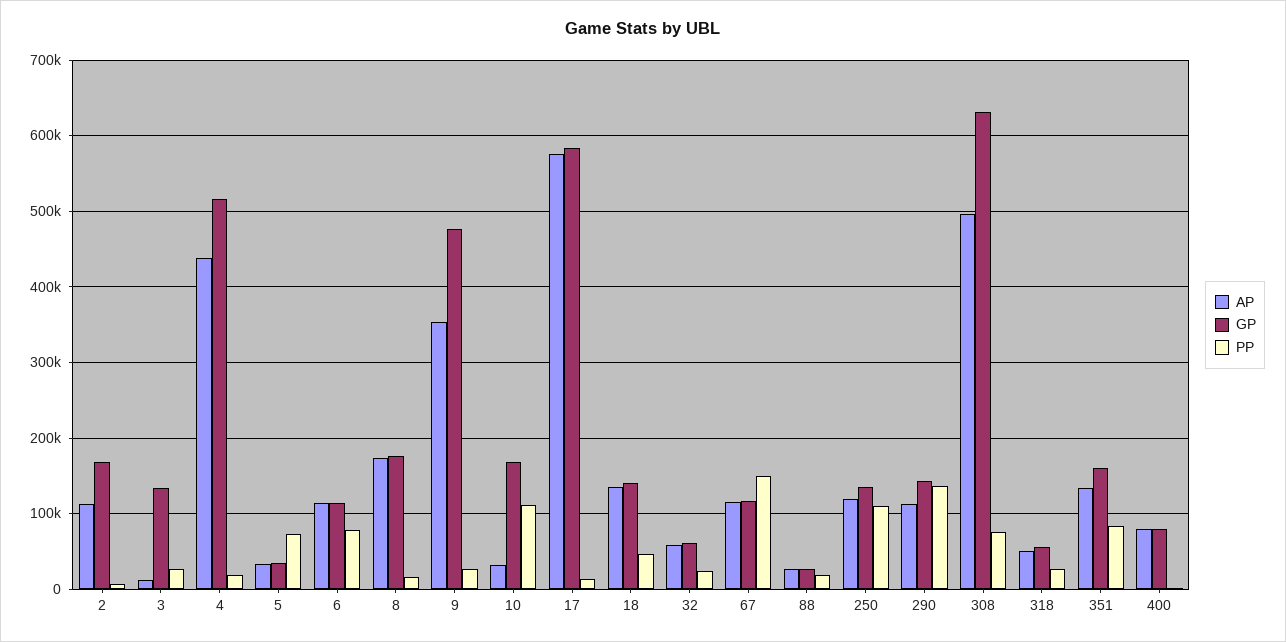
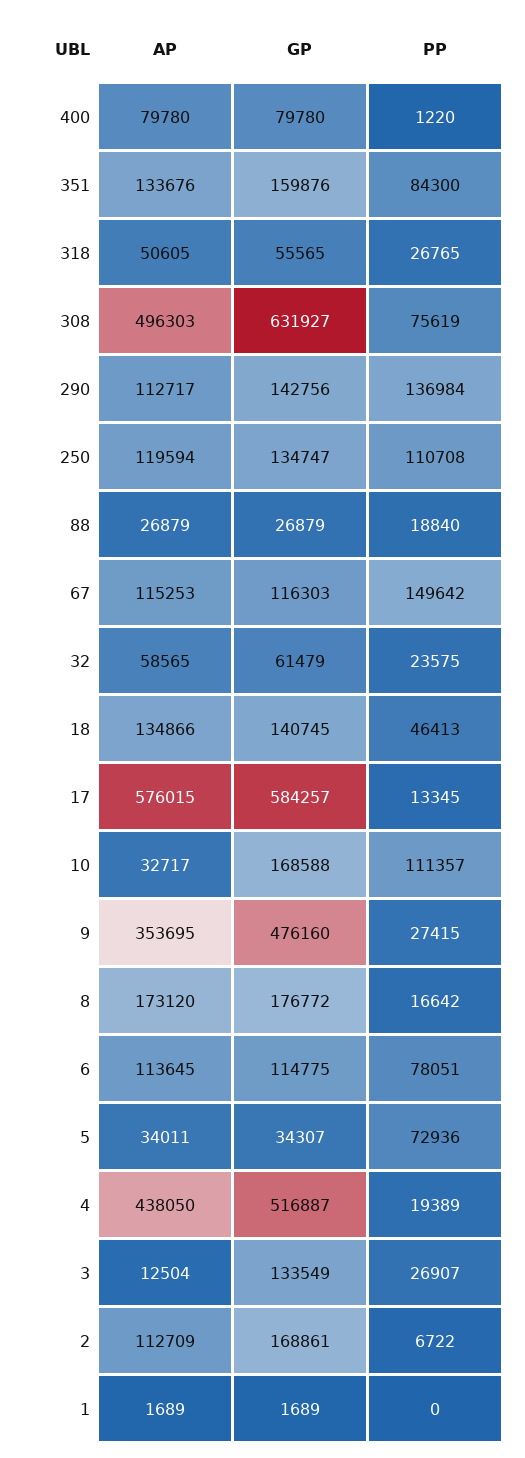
  {
    "AP": {
      "2": 112709,
      "3": 12504,
      "4": 438050,
      "5": 34011,
      "6": 113645,
      "8": 173120,
      "9": 353695,
      "10": 32717,
      "17": 576015,
      "18": 134866,
      "32": 58565,
      "67": 115253,
      "88": 26879,
      "250": 119594,
      "290": 112717,
      "308": 496303,
      "318": 50605,
      "351": 133676,
-     "400": 79780
+     "400": 79780,
+     "1": 1689
    },
    "GP": {
      "2": 168861,
      "3": 133549,
      "4": 516887,
      "5": 34307,
      "6": 114775,
      "8": 176772,
      "9": 476160,
      "10": 168588,
      "17": 584257,
      "18": 140745,
      "32": 61479,
      "67": 116303,
      "88": 26879,
      "250": 134747,
      "290": 142756,
      "308": 631927,
      "318": 55565,
      "351": 159876,
-     "400": 79780
+     "400": 79780,
+     "1": 1689
    },
    "PP": {
      "2": 6722,
      "3": 26907,
      "4": 19389,
      "5": 72936,
      "6": 78051,
      "8": 16642,
      "9": 27415,
      "10": 111357,
      "17": 13345,
      "18": 46413,
      "32": 23575,
      "67": 149642,
      "88": 18840,
      "250": 110708,
      "290": 136984,
      "308": 75619,
      "318": 26765,
      "351": 84300,
-     "400": 1220
+     "400": 1220,
+     "1": 0
    }
  }

